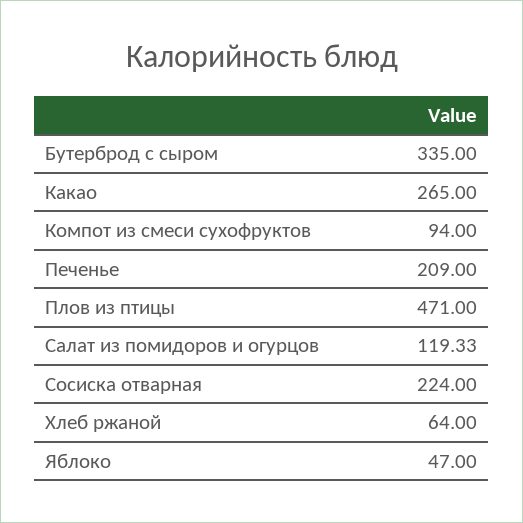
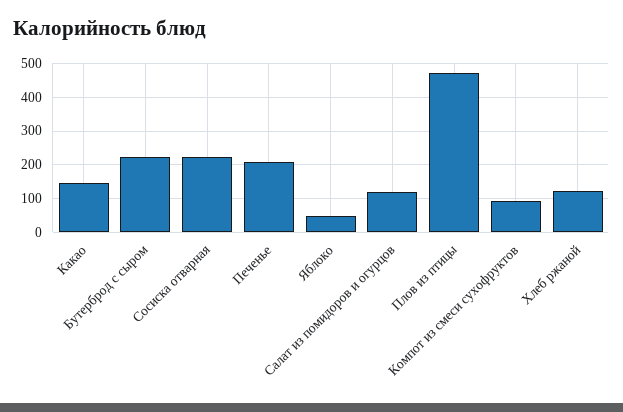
  {
-   "Бутерброд с сыром": 335,
+   "Бутерброд с сыром": 220,
-   "Какао": 265,
+   "Какао": 140,
    "Компот из смеси сухофруктов": 94,
    "Печенье": 209,
    "Плов из птицы": 471,
    "Салат из помидоров и огурцов": 119.33,
    "Сосиска отварная": 224,
-   "Хлеб ржаной": 64,
+   "Хлеб ржаной": 120,
    "Яблоко": 47
  }

